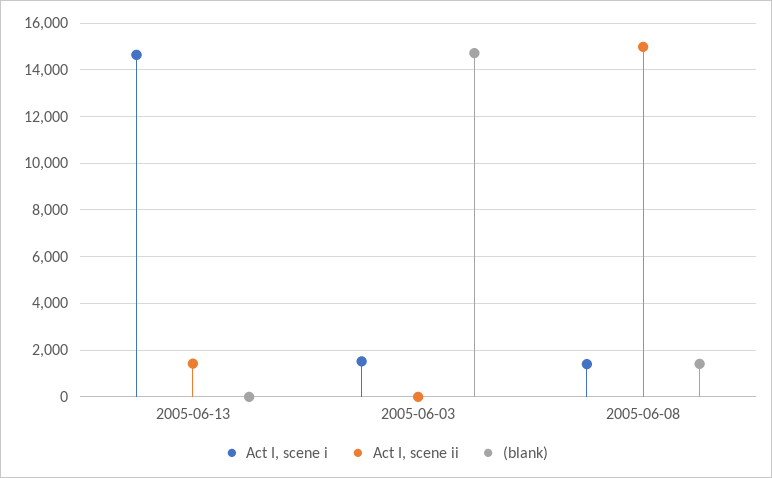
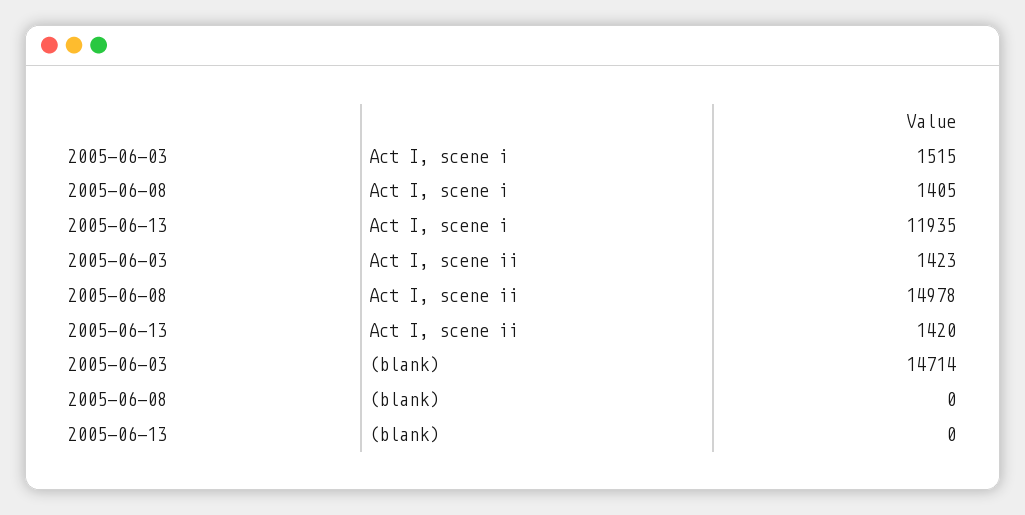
  {
    "Act I, scene i": {
-     "2005-06-13": 14500,
+     "2005-06-13": 11935,
      "2005-06-03": 1515,
      "2005-06-08": 1405
    },
    "Act I, scene ii": {
      "2005-06-13": 1420,
-     "2005-06-03": 0,
+     "2005-06-03": 1423,
      "2005-06-08": 14978
    },
    "(blank)": {
      "2005-06-13": 0,
      "2005-06-03": 14714,
-     "2005-06-08": 1500
+     "2005-06-08": 0
    }
  }

